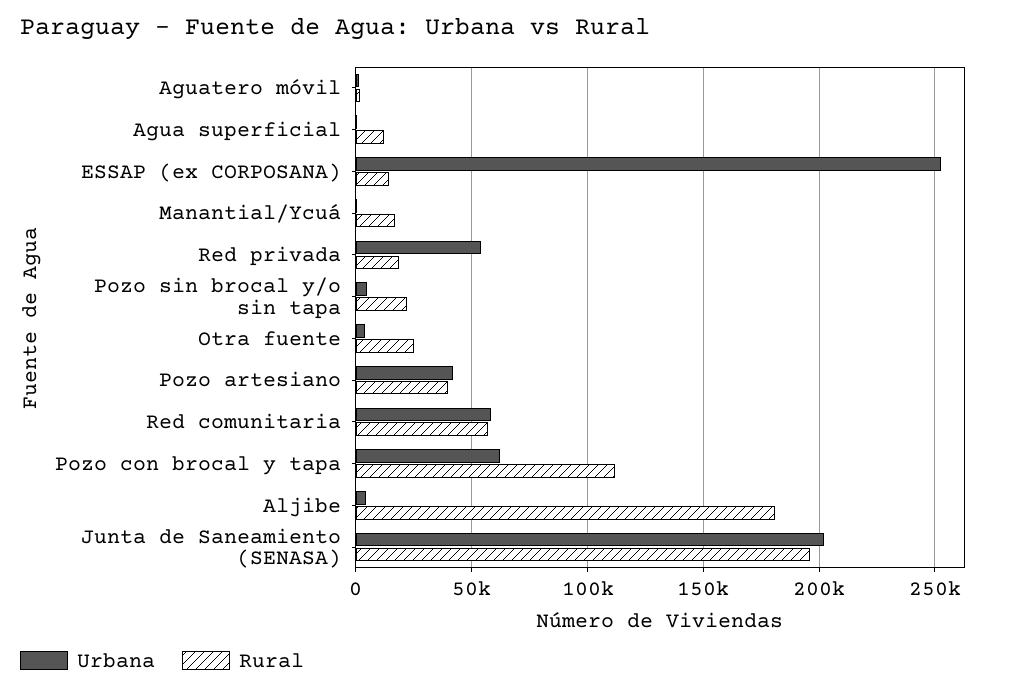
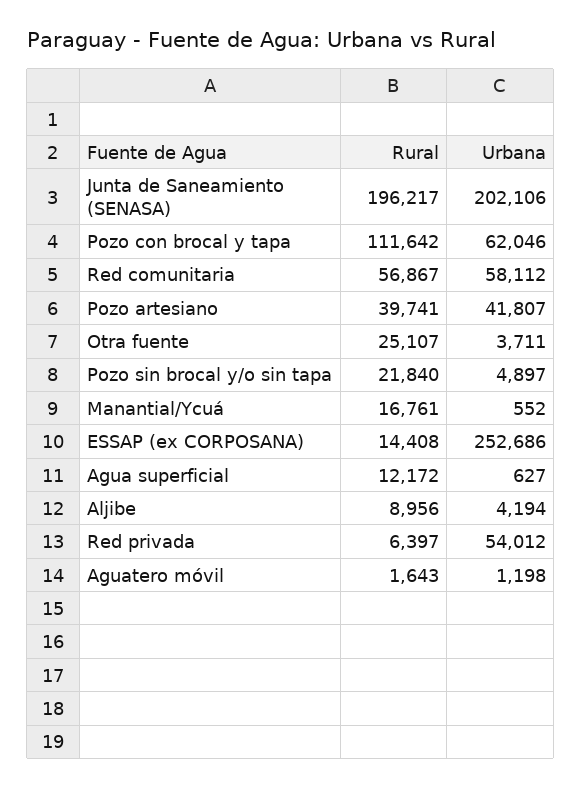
  {
    "Urbana": {
      "Aguatero móvil": 1198,
      "Agua superficial": 627,
      "ESSAP (ex CORPOSANA)": 252686,
      "Manantial/Ycuá": 552,
      "Red privada": 54012,
      "Pozo sin brocal y/o sin tapa": 4897,
      "Otra fuente": 3711,
      "Pozo artesiano": 41807,
      "Red comunitaria": 58112,
      "Pozo con brocal y tapa": 62046,
      "Aljibe": 4194,
      "Junta de Saneamiento (SENASA)": 202106
    },
    "Rural": {
      "Aguatero móvil": 1643,
      "Agua superficial": 12172,
      "ESSAP (ex CORPOSANA)": 14408,
      "Manantial/Ycuá": 16761,
-     "Red privada": 20000,
+     "Red privada": 6397,
      "Pozo sin brocal y/o sin tapa": 21840,
      "Otra fuente": 25107,
      "Pozo artesiano": 39741,
      "Red comunitaria": 56867,
      "Pozo con brocal y tapa": 111642,
-     "Aljibe": 180000,
+     "Aljibe": 8956,
      "Junta de Saneamiento (SENASA)": 196217
    }
  }

